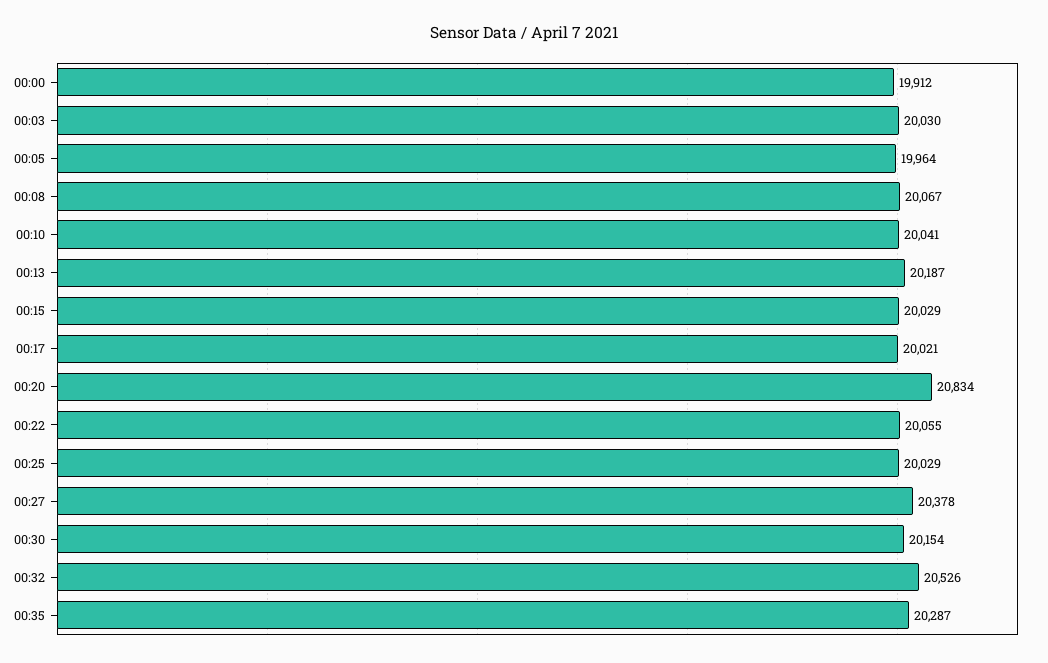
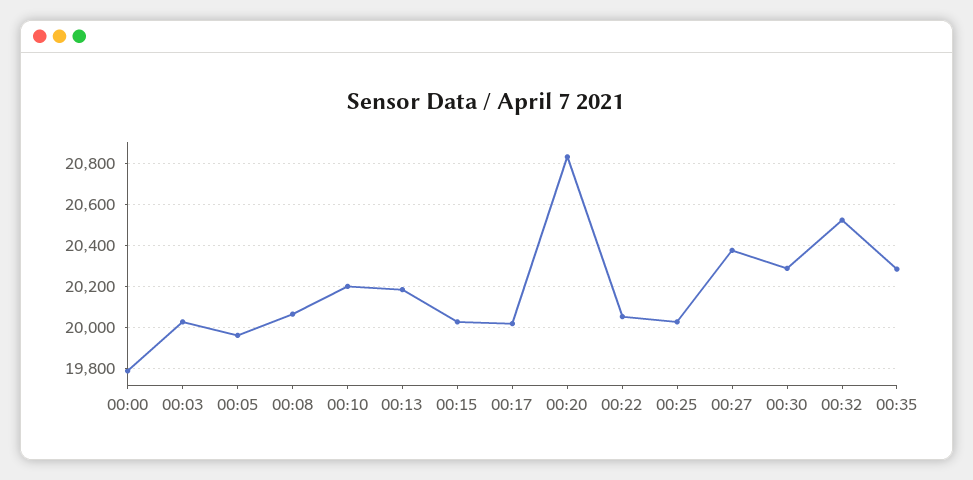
  {
-   "00:00": 19912,
+   "00:00": 19800,
    "00:03": 20030,
    "00:05": 19964,
    "00:08": 20067,
-   "00:10": 20041,
+   "00:10": 20200,
    "00:13": 20187,
    "00:15": 20029,
    "00:17": 20021,
    "00:20": 20834,
    "00:22": 20055,
    "00:25": 20029,
    "00:27": 20378,
-   "00:30": 20154,
+   "00:30": 20300,
    "00:32": 20526,
    "00:35": 20287
  }

